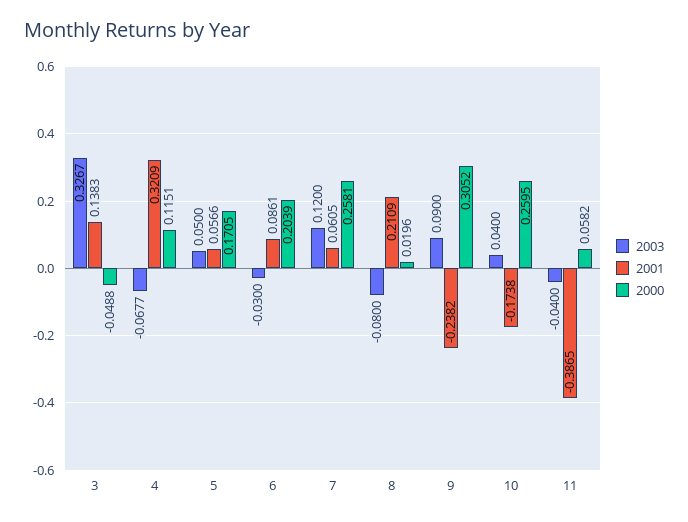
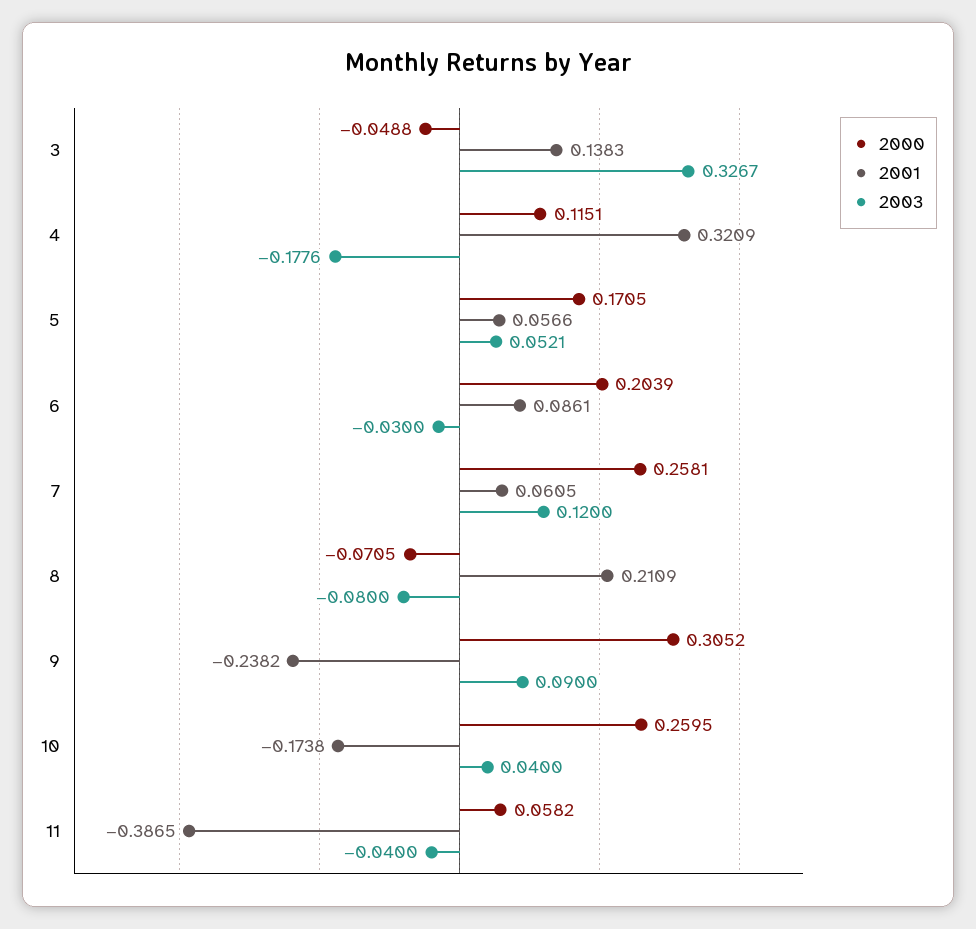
  {
    "2003": {
      "3": 0.3267,
-     "4": -0.0677,
+     "4": -0.1776,
-     "5": 0.05,
+     "5": 0.0521,
      "6": -0.03,
      "7": 0.12,
      "8": -0.08,
      "9": 0.09,
      "10": 0.04,
      "11": -0.04
    },
    "2001": {
      "3": 0.1383,
      "4": 0.3209,
      "5": 0.0566,
      "6": 0.0861,
      "7": 0.0605,
      "8": 0.2109,
      "9": -0.2382,
      "10": -0.1738,
      "11": -0.3865
    },
    "2000": {
      "3": -0.0488,
      "4": 0.1151,
      "5": 0.1705,
      "6": 0.2039,
      "7": 0.2581,
-     "8": 0.0196,
+     "8": -0.0705,
      "9": 0.3052,
      "10": 0.2595,
      "11": 0.0582
    }
  }

